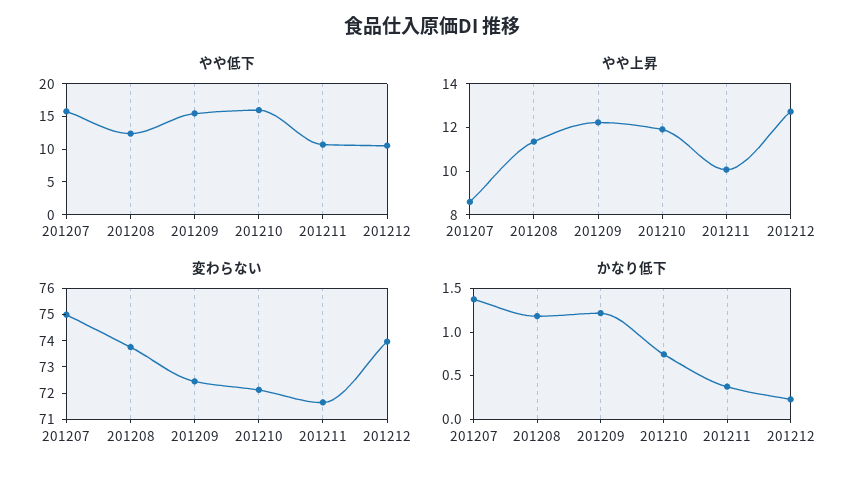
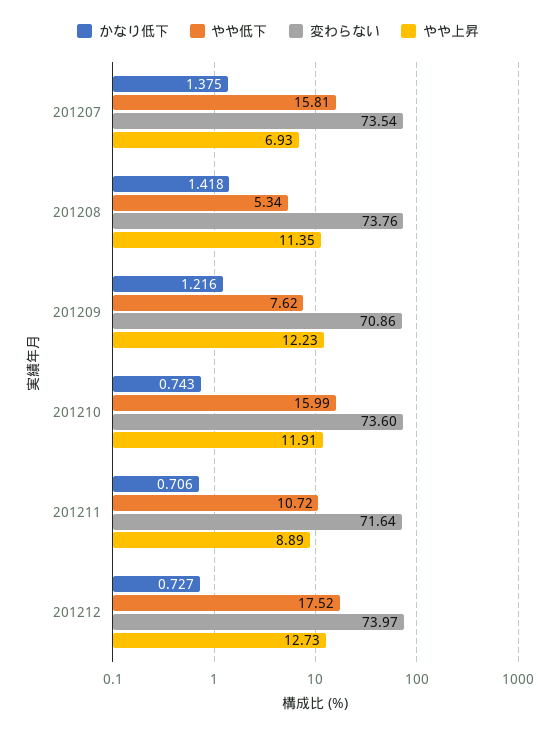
  {
    "やや低下": {
      "201207": 15.81,
-     "201208": 12.5,
+     "201208": 5.34,
-     "201209": 15,
+     "201209": 7.62,
      "201210": 15.99,
      "201211": 10.72,
-     "201212": 10
+     "201212": 17.52
    },
    "やや上昇": {
-     "201207": 8.5,
+     "201207": 6.93,
      "201208": 11.35,
      "201209": 12.23,
      "201210": 11.91,
-     "201211": 10,
+     "201211": 8.89,
      "201212": 12.73
    },
    "変わらない": {
-     "201207": 75,
+     "201207": 73.54,
      "201208": 73.76,
-     "201209": 72.5,
+     "201209": 70.86,
-     "201210": 72,
+     "201210": 73.6,
      "201211": 71.64,
      "201212": 73.97
    },
    "かなり低下": {
      "201207": 1.375,
-     "201208": 1.2,
+     "201208": 1.418,
      "201209": 1.216,
      "201210": 0.743,
-     "201211": 0.4,
+     "201211": 0.706,
-     "201212": 0.2
+     "201212": 0.727
    }
  }

